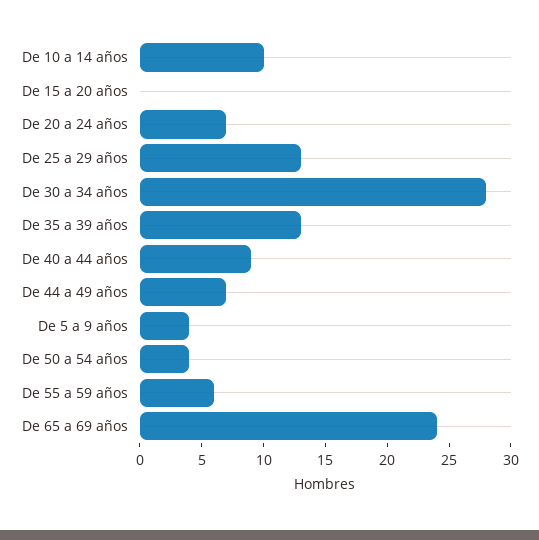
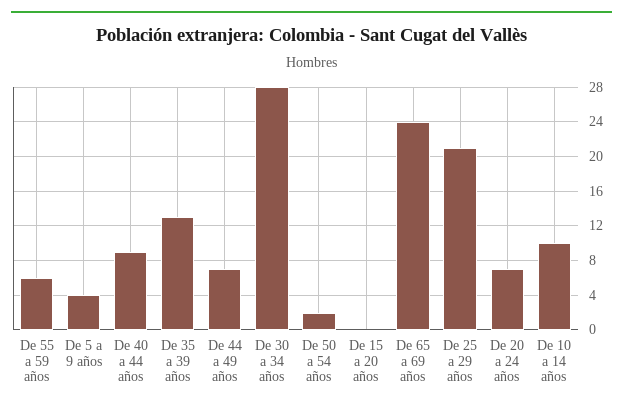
  {
    "De 10 a 14 años": 10,
    "De 15 a 20 años": 0,
    "De 20 a 24 años": 7,
-   "De 25 a 29 años": 13,
+   "De 25 a 29 años": 21,
    "De 30 a 34 años": 28,
    "De 35 a 39 años": 13,
    "De 40 a 44 años": 9,
    "De 44 a 49 años": 7,
    "De 5 a 9 años": 4,
-   "De 50 a 54 años": 4,
+   "De 50 a 54 años": 2,
    "De 55 a 59 años": 6,
    "De 65 a 69 años": 24
  }

